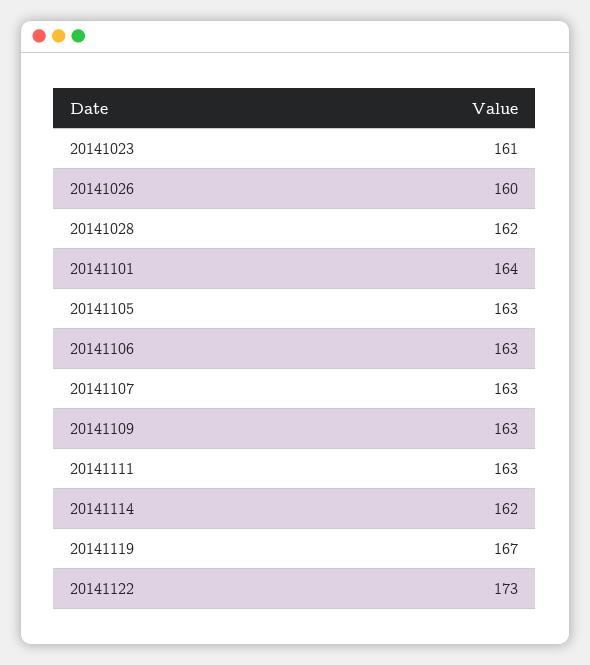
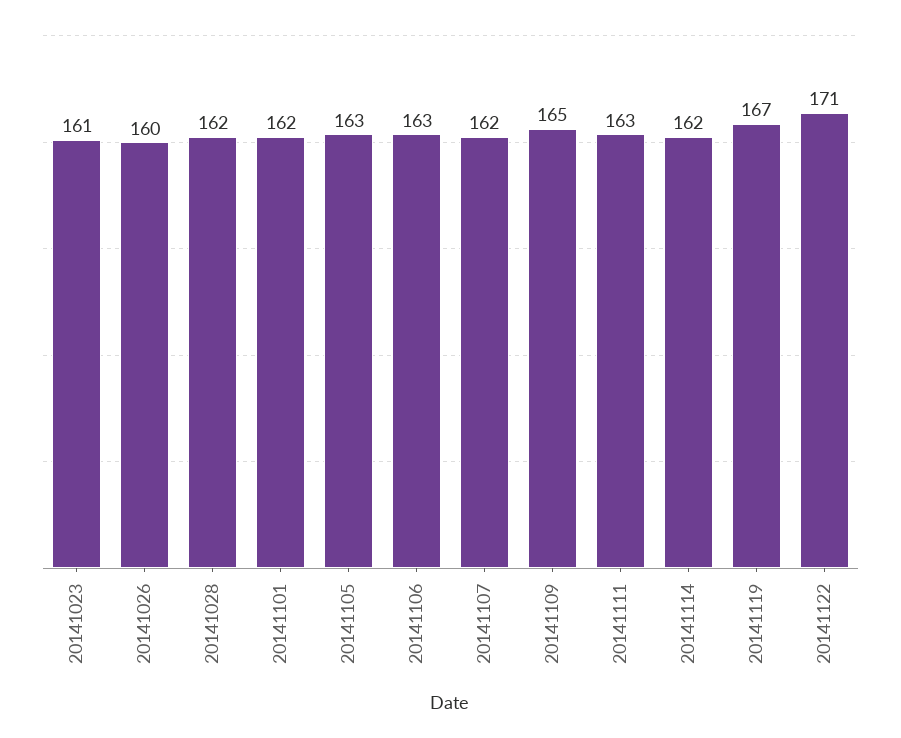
  {
    "20141023": 161,
    "20141026": 160,
    "20141028": 162,
-   "20141101": 164,
+   "20141101": 162,
    "20141105": 163,
    "20141106": 163,
-   "20141107": 163,
+   "20141107": 162,
-   "20141109": 163,
+   "20141109": 165,
    "20141111": 163,
    "20141114": 162,
    "20141119": 167,
-   "20141122": 173
+   "20141122": 171
  }

